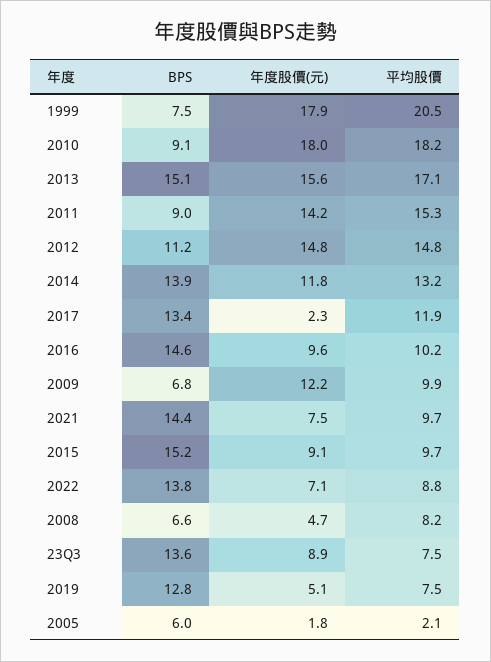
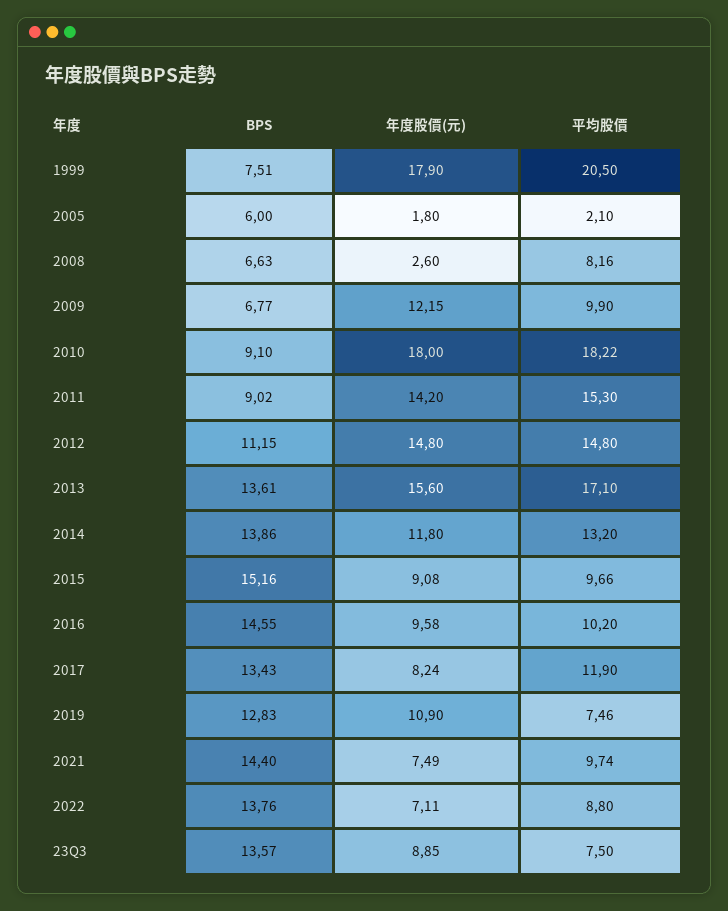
  {
    "BPS": {
      "1999": 7.51,
      "2010": 9.1,
-     "2013": 15.1,
+     "2013": 13.61,
      "2011": 9.02,
      "2012": 11.15,
      "2014": 13.86,
      "2017": 13.43,
      "2016": 14.55,
      "2009": 6.77,
      "2021": 14.4,
      "2015": 15.16,
      "2022": 13.76,
      "2008": 6.63,
      "23Q3": 13.57,
      "2019": 12.83,
      "2005": 6
    },
    "年度股價(元)": {
      "1999": 17.9,
      "2010": 18,
      "2013": 15.6,
      "2011": 14.2,
      "2012": 14.8,
      "2014": 11.8,
-     "2017": 2.3,
+     "2017": 8.24,
      "2016": 9.58,
      "2009": 12.15,
      "2021": 7.49,
      "2015": 9.08,
      "2022": 7.11,
-     "2008": 4.7,
+     "2008": 2.6,
      "23Q3": 8.85,
-     "2019": 5.1,
+     "2019": 10.9,
      "2005": 1.8
    },
    "平均股價": {
      "1999": 20.5,
      "2010": 18.22,
      "2013": 17.1,
      "2011": 15.3,
      "2012": 14.8,
      "2014": 13.2,
      "2017": 11.9,
      "2016": 10.2,
      "2009": 9.9,
      "2021": 9.74,
      "2015": 9.66,
      "2022": 8.8,
      "2008": 8.16,
      "23Q3": 7.5,
      "2019": 7.46,
      "2005": 2.1
    }
  }

